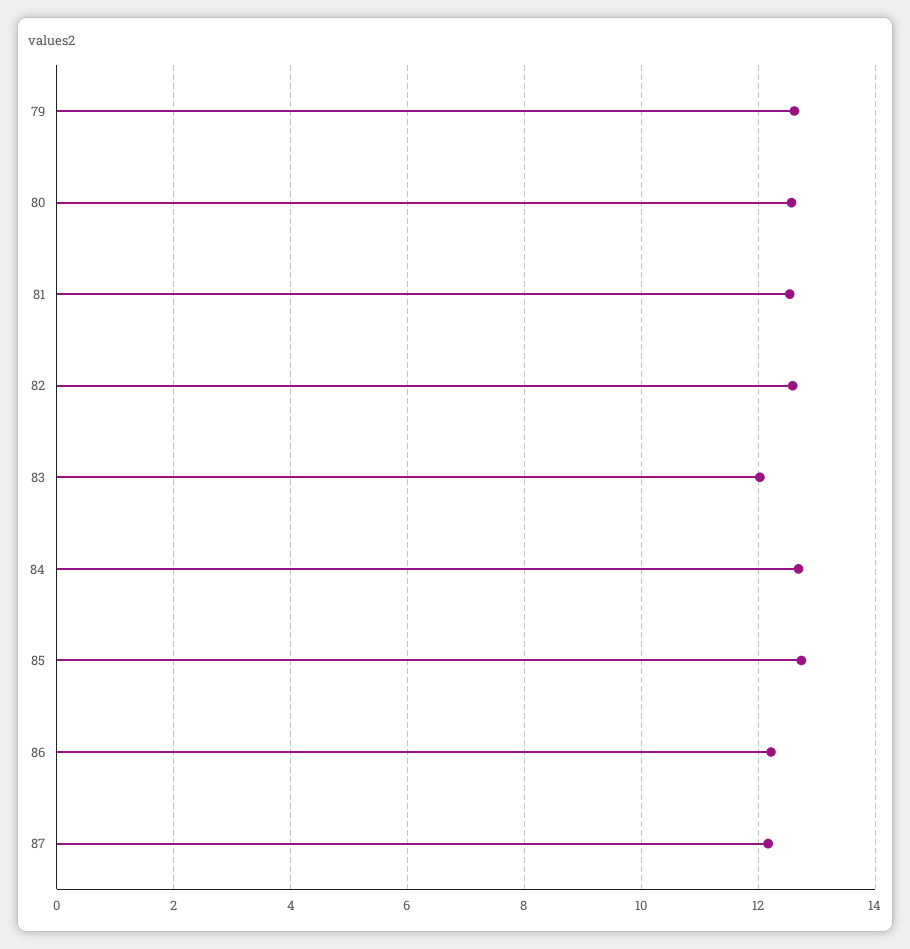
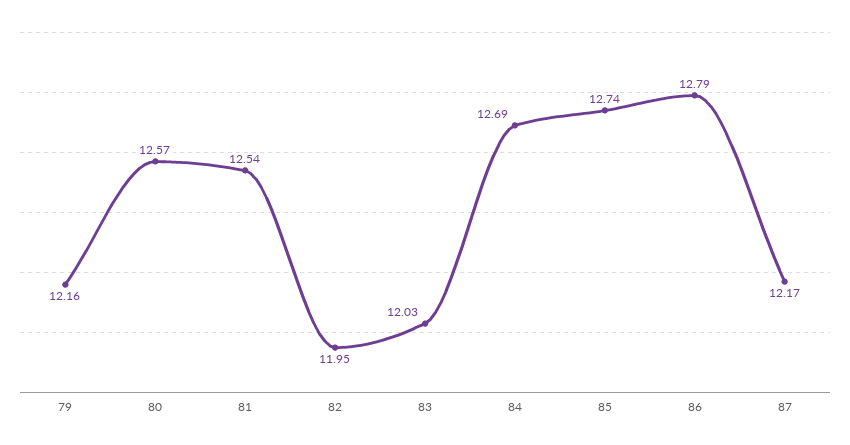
  {
-   "79": 12.6,
+   "79": 12.16,
    "80": 12.57,
    "81": 12.54,
-   "82": 12.6,
+   "82": 11.95,
    "83": 12.03,
    "84": 12.69,
    "85": 12.74,
-   "86": 12.2,
+   "86": 12.79,
    "87": 12.17
  }

